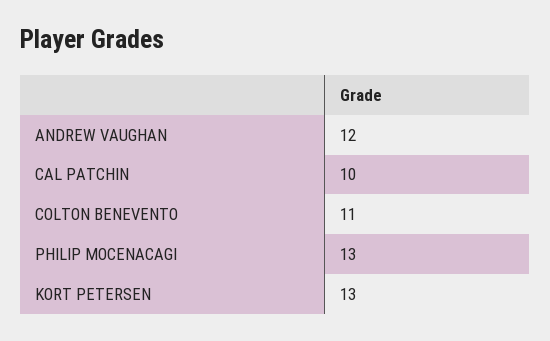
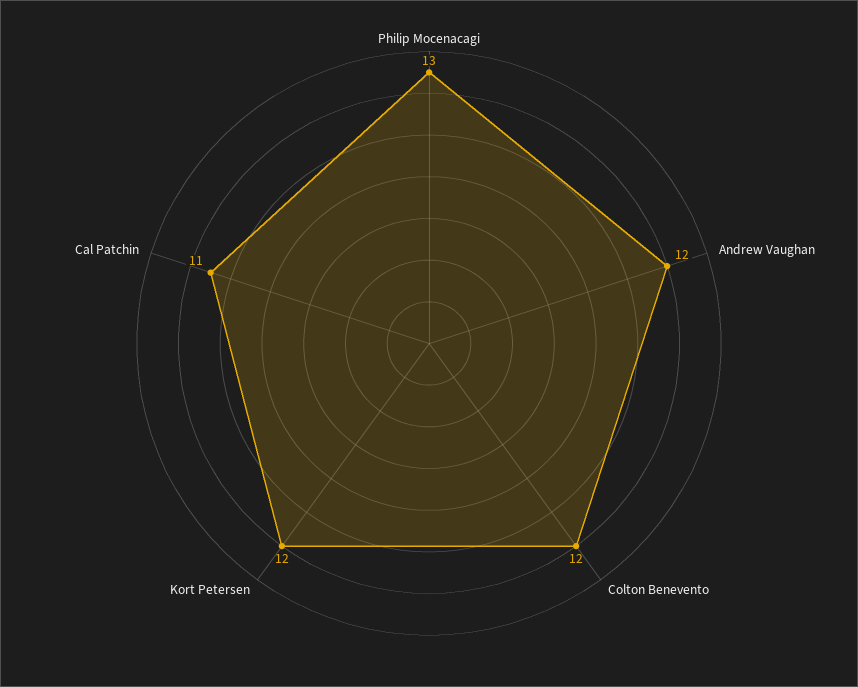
  {
    "ANDREW VAUGHAN": 12,
-   "CAL PATCHIN": 10,
+   "CAL PATCHIN": 11,
-   "COLTON BENEVENTO": 11,
+   "COLTON BENEVENTO": 12,
    "PHILIP MOCENACAGI": 13,
-   "KORT PETERSEN": 13
+   "KORT PETERSEN": 12
  }

